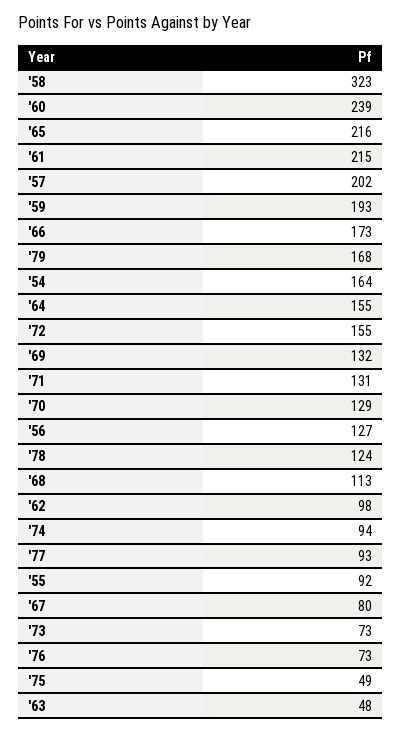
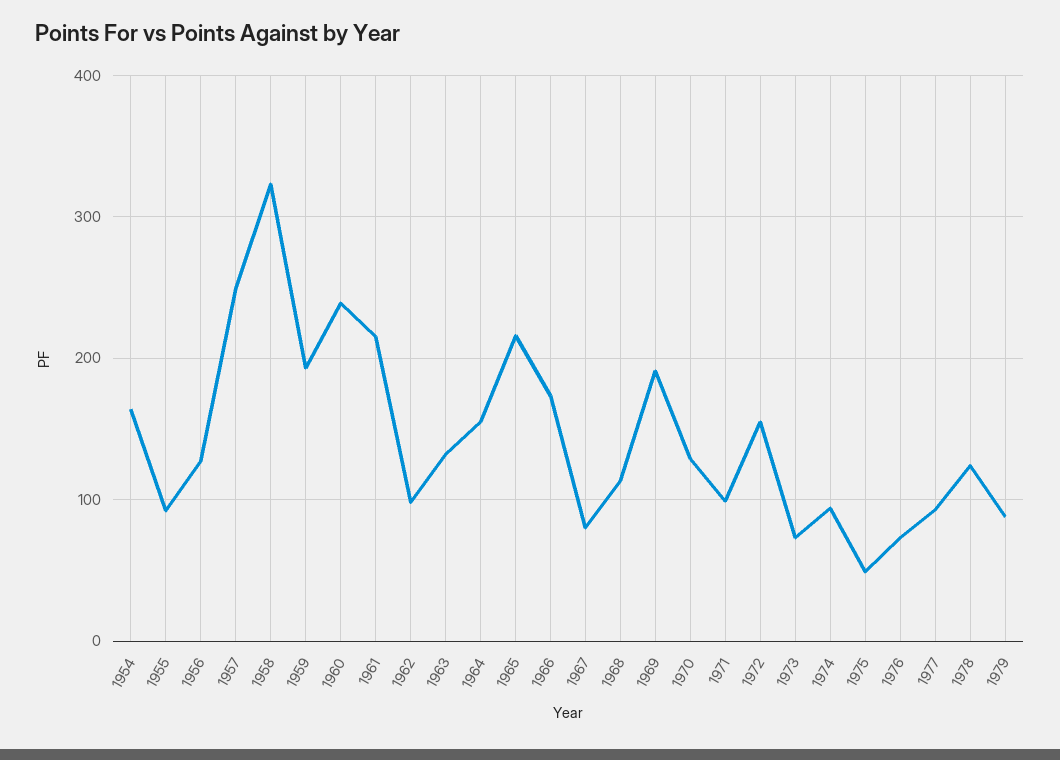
  {
    "'58": 323,
    "'60": 239,
    "'65": 216,
    "'61": 215,
-   "'57": 202,
+   "'57": 250,
    "'59": 193,
    "'66": 173,
-   "'79": 168,
+   "'79": 90,
    "'54": 164,
    "'64": 155,
    "'72": 155,
-   "'69": 132,
+   "'69": 190,
-   "'71": 131,
+   "'71": 100,
    "'70": 129,
    "'56": 127,
    "'78": 124,
    "'68": 113,
    "'62": 98,
    "'74": 94,
    "'77": 93,
    "'55": 92,
    "'67": 80,
    "'73": 73,
    "'76": 73,
    "'75": 49,
-   "'63": 48
+   "'63": 130
  }

